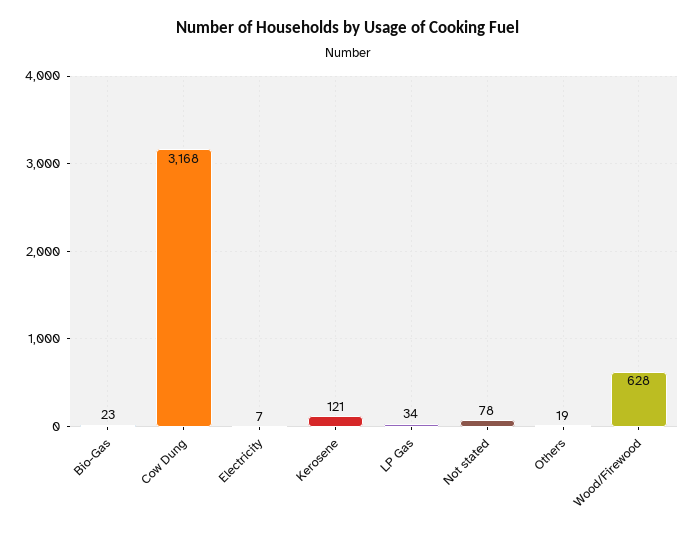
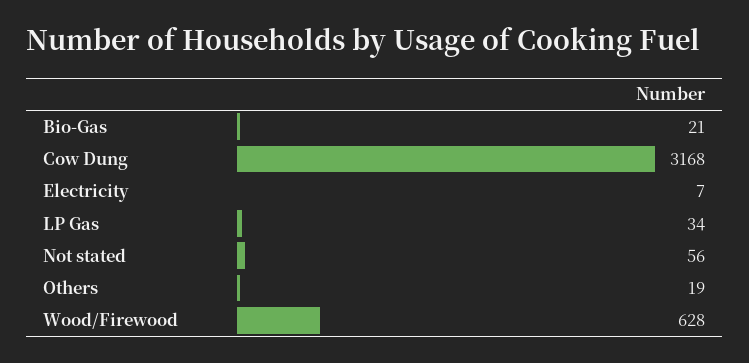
  {
-   "Bio-Gas": 23,
+   "Bio-Gas": 21,
    "Cow Dung": 3168,
    "Electricity": 7,
-   "Kerosene": 121,
    "LP Gas": 34,
-   "Not stated": 78,
+   "Not stated": 56,
    "Others": 19,
    "Wood/Firewood": 628
  }

